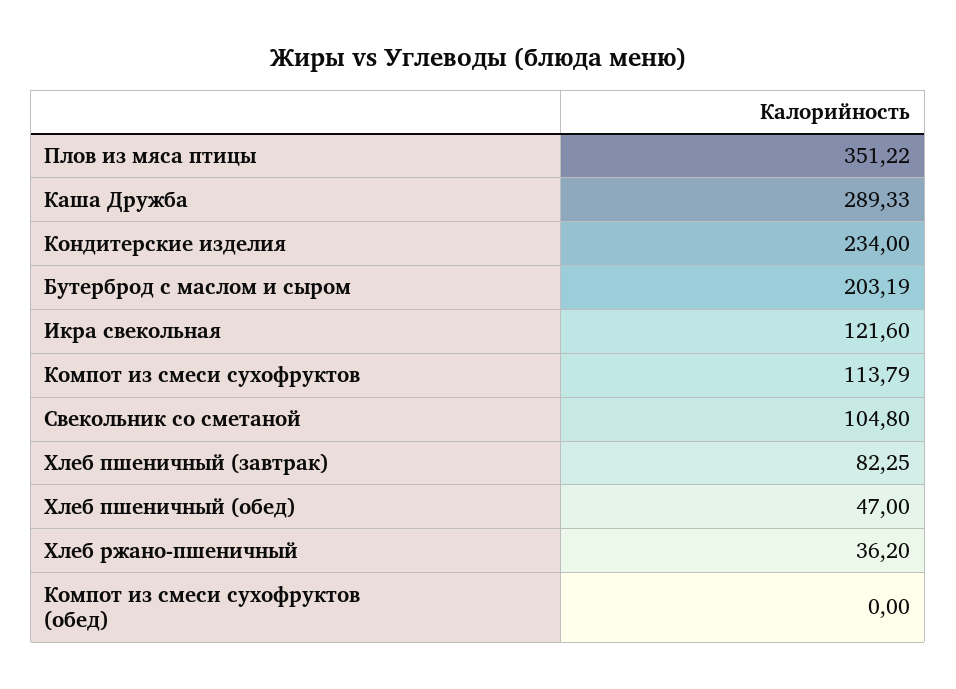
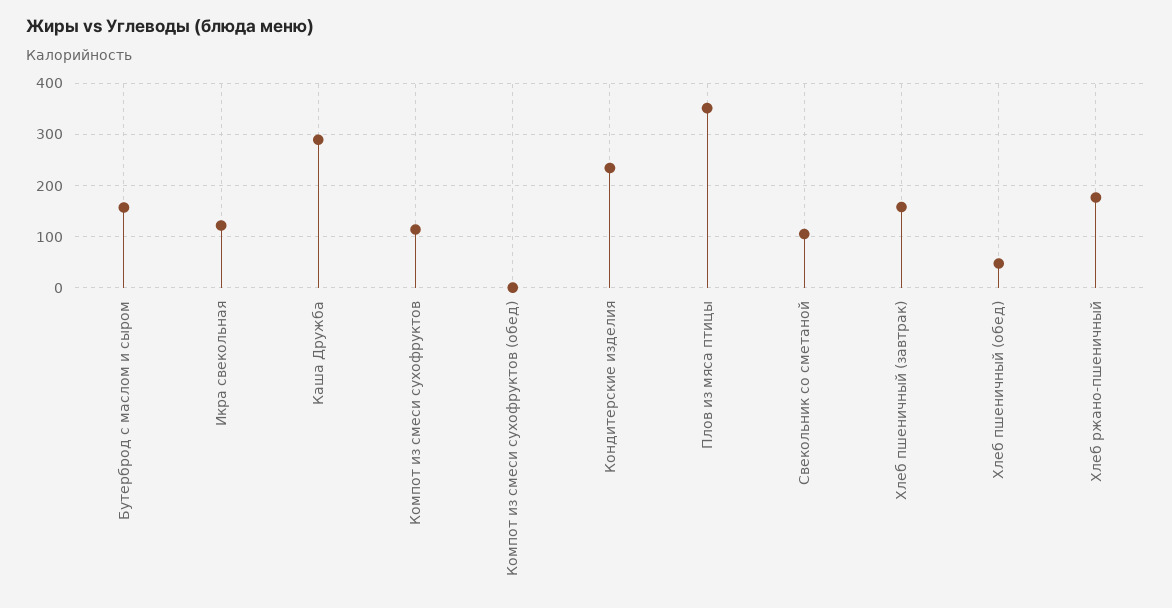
  {
    "Плов из мяса птицы": 351.22,
    "Каша Дружба": 289.33,
    "Кондитерские изделия": 234,
-   "Бутерброд с маслом и сыром": 203.19,
+   "Бутерброд с маслом и сыром": 160,
    "Икра свекольная": 121.6,
    "Компот из смеси сухофруктов": 113.79,
    "Свекольник со сметаной": 104.8,
-   "Хлеб пшеничный (завтрак)": 82.25,
+   "Хлеб пшеничный (завтрак)": 160,
    "Хлеб пшеничный (обед)": 47,
-   "Хлеб ржано-пшеничный": 36.2,
+   "Хлеб ржано-пшеничный": 180,
    "Компот из смеси сухофруктов (обед)": 0
  }

